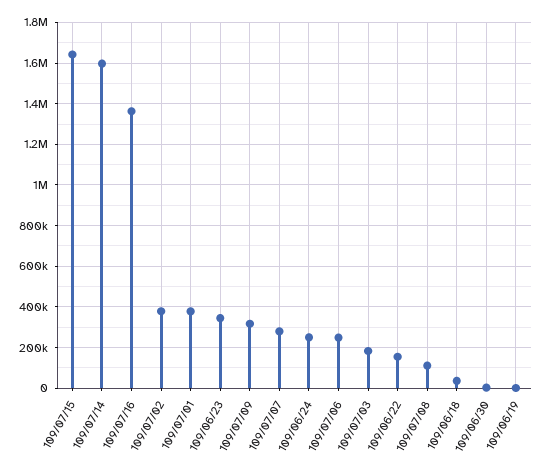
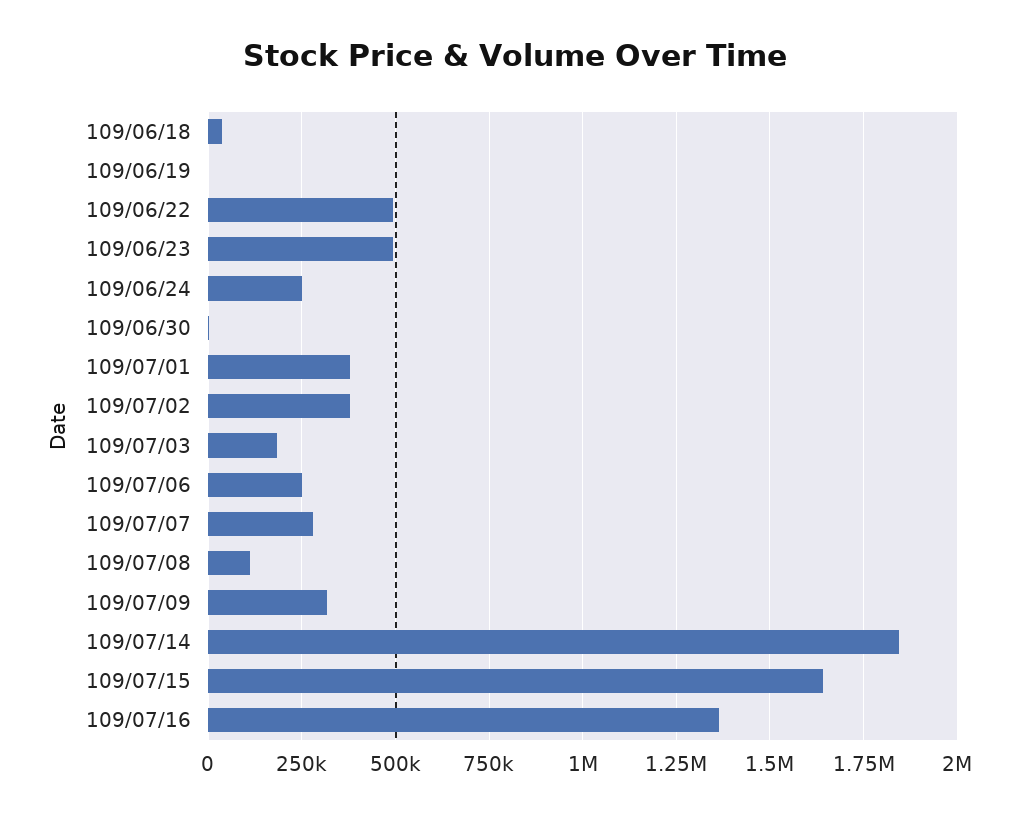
  {
    "109/07/15": 1650000,
-   "109/07/14": 1600000,
+   "109/07/14": 1850000,
    "109/07/16": 1375000,
    "109/07/02": 375000,
    "109/07/01": 375000,
-   "109/06/23": 350000,
+   "109/06/23": 500000,
    "109/07/09": 325000,
    "109/07/07": 275000,
    "109/06/24": 250000,
    "109/07/06": 250000,
    "109/07/03": 175000,
-   "109/06/22": 150000,
+   "109/06/22": 500000,
    "109/07/08": 100000,
    "109/06/18": 25000,
    "109/06/30": 0,
    "109/06/19": 0
  }

